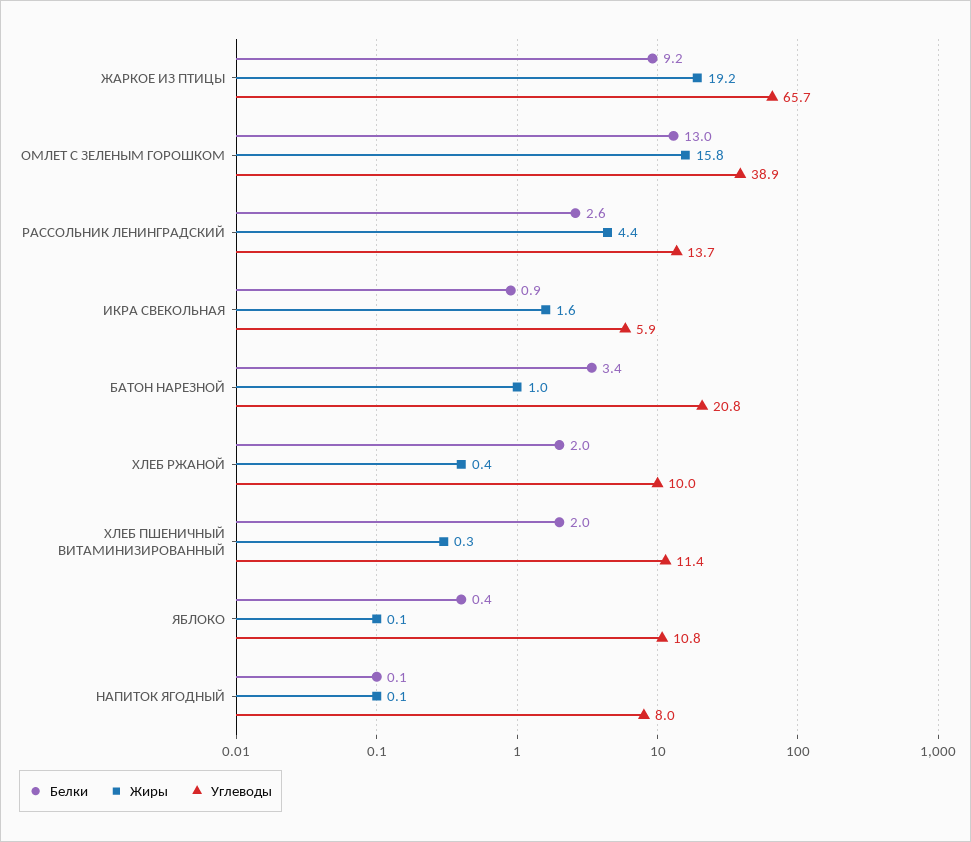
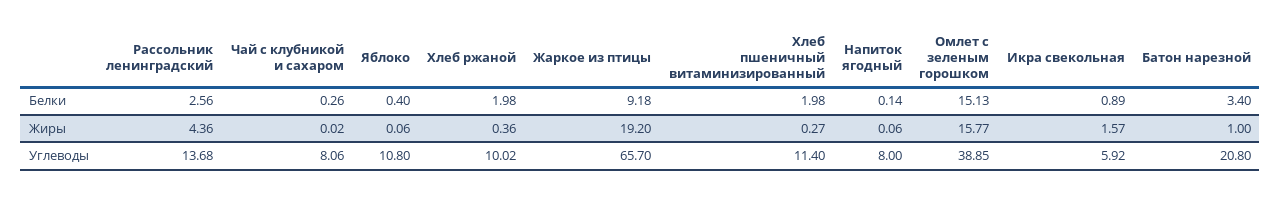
  {
    "Белки": {
      "ЖАРКОЕ ИЗ ПТИЦЫ": 9.18,
-     "ОМЛЕТ С ЗЕЛЕНЫМ ГОРОШКОМ": 13,
+     "ОМЛЕТ С ЗЕЛЕНЫМ ГОРОШКОМ": 15.13,
      "РАССОЛЬНИК ЛЕНИНГРАДСКИЙ": 2.56,
      "ИКРА СВЕКОЛЬНАЯ": 0.89,
      "БАТОН НАРЕЗНОЙ": 3.4,
      "ХЛЕБ РЖАНОЙ": 1.98,
      "ХЛЕБ ПШЕНИЧНЫЙ ВИТАМИНИЗИРОВАННЫЙ": 1.98,
      "ЯБЛОКО": 0.4,
-     "НАПИТОК ЯГОДНЫЙ": 0.14
+     "НАПИТОК ЯГОДНЫЙ": 0.14,
+     "Чай с клубникой и сахаром": 0.26
    },
    "Жиры": {
      "ЖАРКОЕ ИЗ ПТИЦЫ": 19.2,
      "ОМЛЕТ С ЗЕЛЕНЫМ ГОРОШКОМ": 15.77,
      "РАССОЛЬНИК ЛЕНИНГРАДСКИЙ": 4.36,
      "ИКРА СВЕКОЛЬНАЯ": 1.57,
      "БАТОН НАРЕЗНОЙ": 1,
      "ХЛЕБ РЖАНОЙ": 0.36,
      "ХЛЕБ ПШЕНИЧНЫЙ ВИТАМИНИЗИРОВАННЫЙ": 0.27,
      "ЯБЛОКО": 0.06,
-     "НАПИТОК ЯГОДНЫЙ": 0.06
+     "НАПИТОК ЯГОДНЫЙ": 0.06,
+     "Чай с клубникой и сахаром": 0.02
    },
    "Углеводы": {
      "ЖАРКОЕ ИЗ ПТИЦЫ": 65.7,
      "ОМЛЕТ С ЗЕЛЕНЫМ ГОРОШКОМ": 38.85,
      "РАССОЛЬНИК ЛЕНИНГРАДСКИЙ": 13.68,
      "ИКРА СВЕКОЛЬНАЯ": 5.92,
      "БАТОН НАРЕЗНОЙ": 20.8,
      "ХЛЕБ РЖАНОЙ": 10.02,
      "ХЛЕБ ПШЕНИЧНЫЙ ВИТАМИНИЗИРОВАННЫЙ": 11.4,
      "ЯБЛОКО": 10.8,
-     "НАПИТОК ЯГОДНЫЙ": 8
+     "НАПИТОК ЯГОДНЫЙ": 8,
+     "Чай с клубникой и сахаром": 8.06
    }
  }

